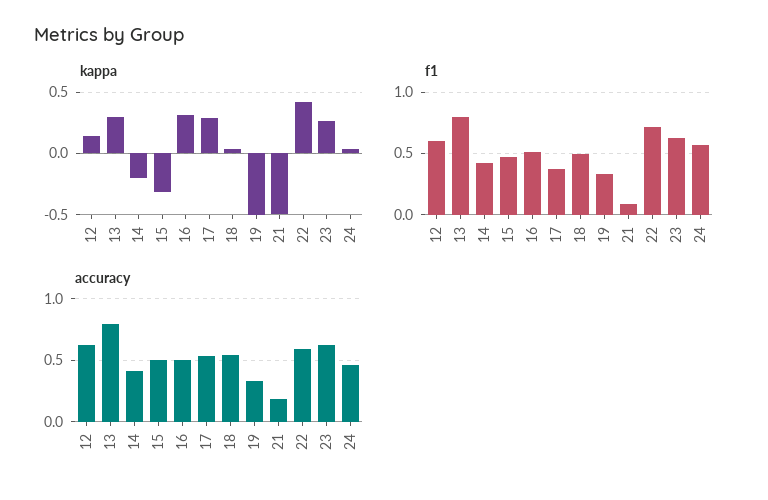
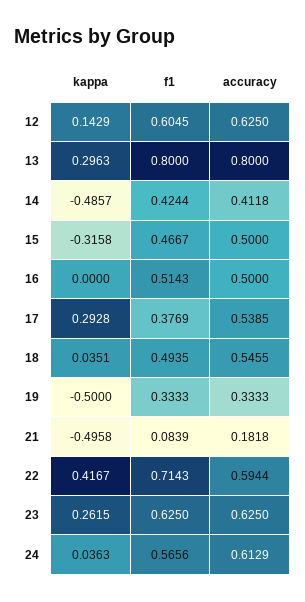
  {
    "kappa": {
      "12": 0.1429,
      "13": 0.2963,
-     "14": -0.2,
+     "14": -0.4857,
      "15": -0.3158,
-     "16": 0.3,
+     "16": 0,
      "17": 0.2928,
      "18": 0.0351,
      "19": -0.5,
      "21": -0.4958,
      "22": 0.4167,
      "23": 0.2615,
      "24": 0.0363
    },
    "f1": {
      "12": 0.6045,
      "13": 0.8,
      "14": 0.4244,
      "15": 0.4667,
      "16": 0.5143,
      "17": 0.3769,
      "18": 0.4935,
      "19": 0.3333,
      "21": 0.0839,
      "22": 0.7143,
      "23": 0.625,
      "24": 0.5656
    },
    "accuracy": {
      "12": 0.625,
      "13": 0.8,
      "14": 0.4118,
      "15": 0.5,
      "16": 0.5,
      "17": 0.5385,
      "18": 0.5455,
      "19": 0.3333,
      "21": 0.1818,
      "22": 0.5944,
      "23": 0.625,
-     "24": 0.45
+     "24": 0.6129
    }
  }

